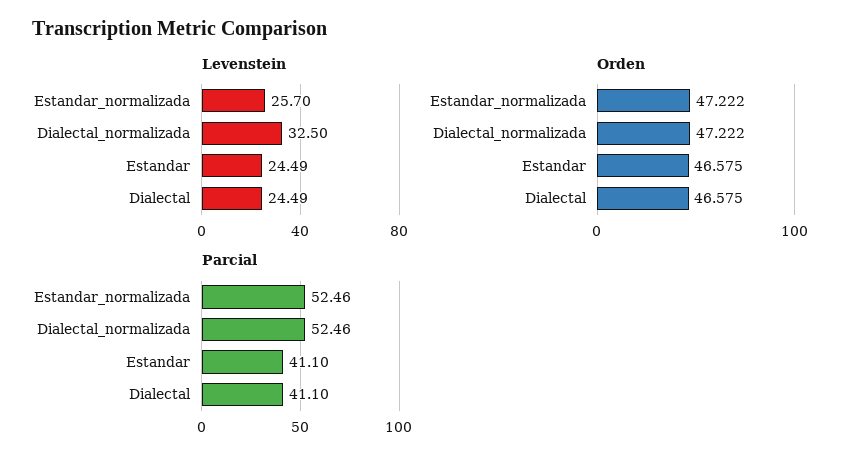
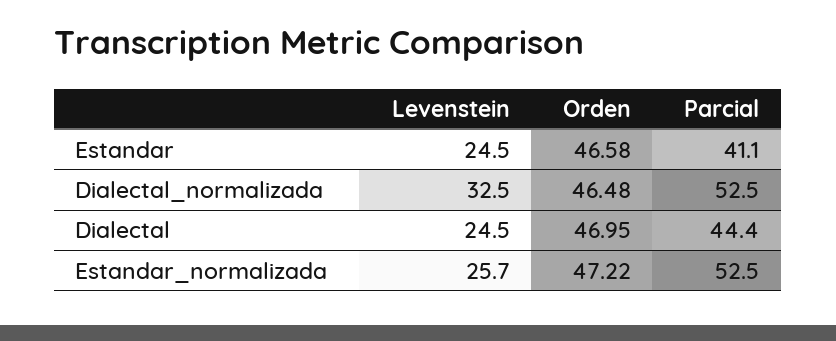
  {
    "Levenstein": {
      "Estandar_normalizada": 25.7,
      "Dialectal_normalizada": 32.5,
      "Estandar": 24.49,
      "Dialectal": 24.49
    },
    "Orden": {
      "Estandar_normalizada": 47.222,
-     "Dialectal_normalizada": 47.222,
+     "Dialectal_normalizada": 46.48,
      "Estandar": 46.575,
-     "Dialectal": 46.575
+     "Dialectal": 46.95
    },
    "Parcial": {
      "Estandar_normalizada": 52.46,
      "Dialectal_normalizada": 52.46,
      "Estandar": 41.1,
-     "Dialectal": 41.1
+     "Dialectal": 44.4
    }
  }

